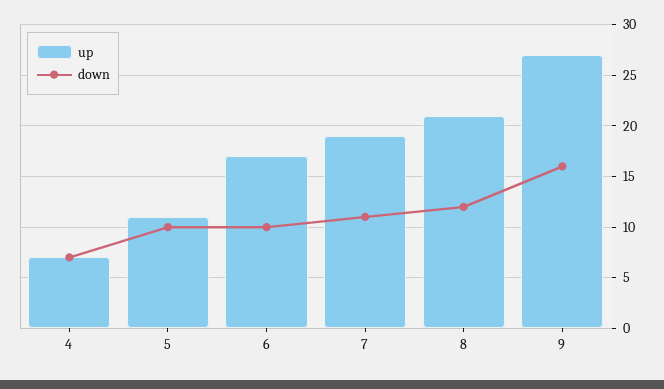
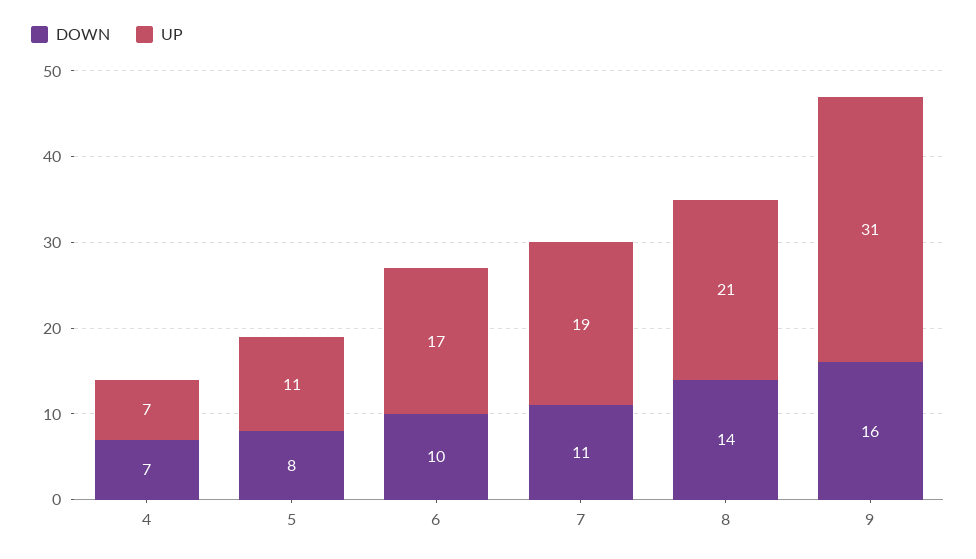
  {
    "up": {
      "4": 7,
      "5": 11,
      "6": 17,
      "7": 19,
      "8": 21,
-     "9": 27
+     "9": 31
    },
    "down": {
      "4": 7,
-     "5": 10,
+     "5": 8,
      "6": 10,
      "7": 11,
-     "8": 12,
+     "8": 14,
      "9": 16
    }
  }

